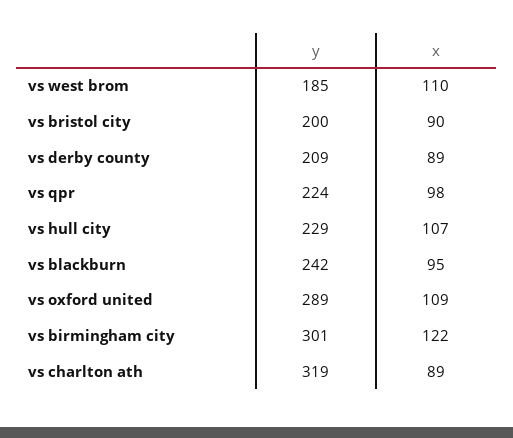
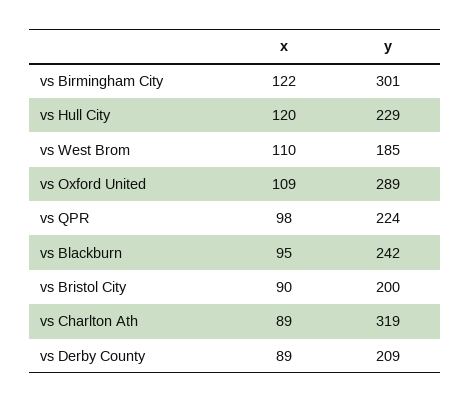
  {
    "y": {
      "vs west brom": 185,
      "vs bristol city": 200,
      "vs derby county": 209,
      "vs qpr": 224,
      "vs hull city": 229,
      "vs blackburn": 242,
      "vs oxford united": 289,
      "vs birmingham city": 301,
      "vs charlton ath": 319
    },
    "x": {
      "vs west brom": 110,
      "vs bristol city": 90,
      "vs derby county": 89,
      "vs qpr": 98,
-     "vs hull city": 107,
+     "vs hull city": 120,
      "vs blackburn": 95,
      "vs oxford united": 109,
      "vs birmingham city": 122,
      "vs charlton ath": 89
    }
  }

